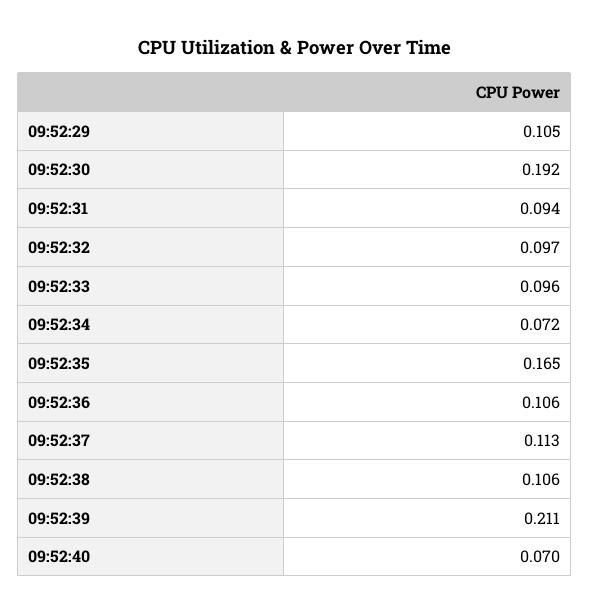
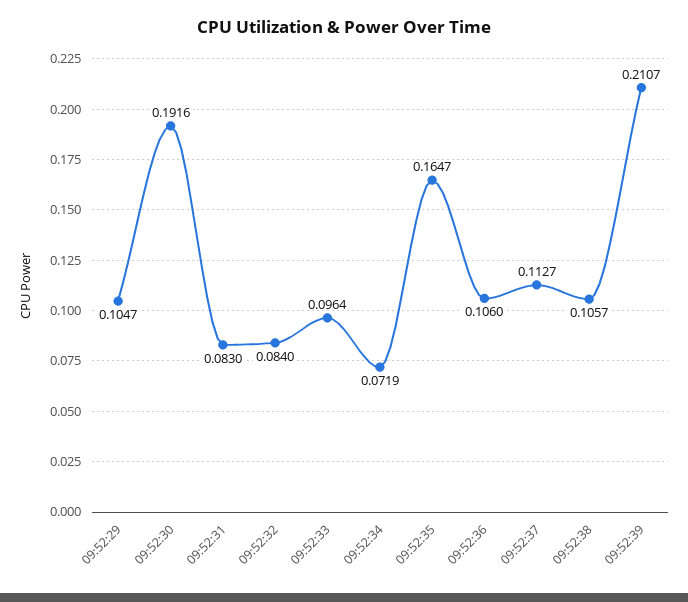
  {
    "09:52:29": 0.1047,
    "09:52:30": 0.1916,
-   "09:52:31": 0.094,
+   "09:52:31": 0.083,
-   "09:52:32": 0.097,
+   "09:52:32": 0.084,
    "09:52:33": 0.0964,
    "09:52:34": 0.0719,
    "09:52:35": 0.1647,
    "09:52:36": 0.106,
    "09:52:37": 0.1127,
    "09:52:38": 0.1057,
-   "09:52:39": 0.2107,
+   "09:52:39": 0.2107
-   "09:52:40": 0.07
  }

